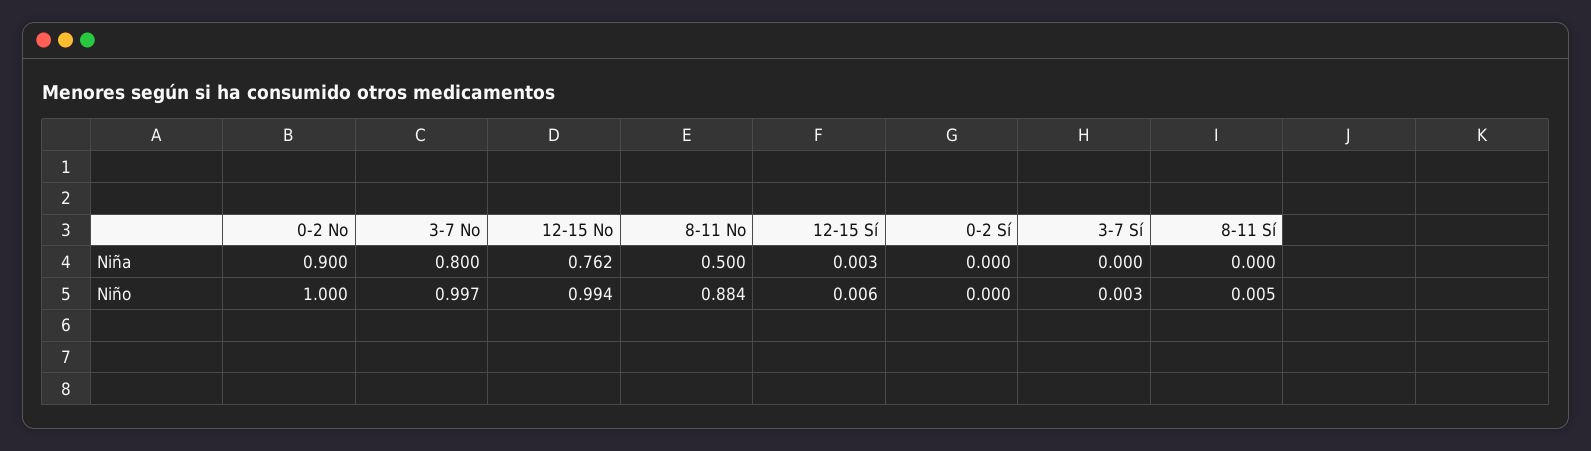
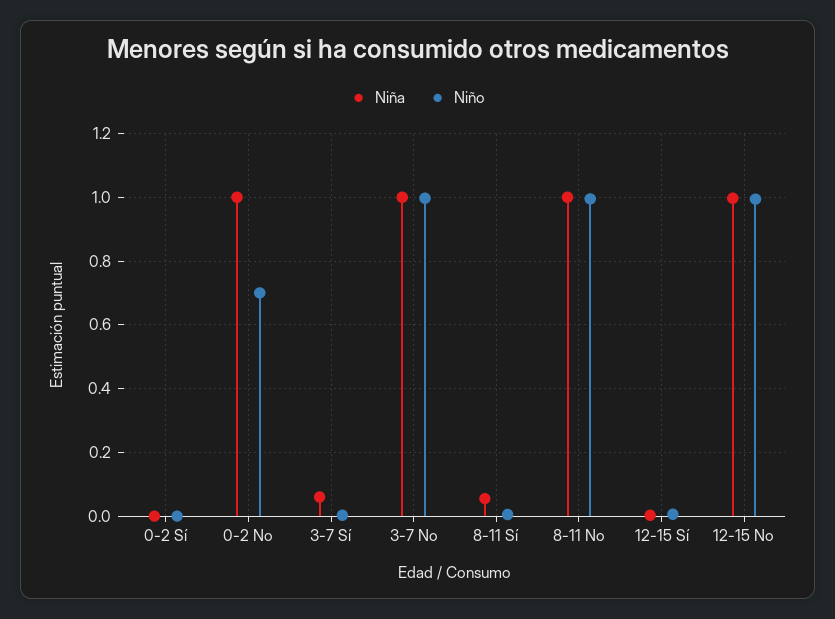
  {
    "Niña": {
-     "0-2 No": 0.9,
+     "0-2 No": 1,
-     "3-7 No": 0.8,
+     "3-7 No": 1,
-     "12-15 No": 0.762,
+     "12-15 No": 1,
-     "8-11 No": 0.5,
+     "8-11 No": 1,
      "12-15 Sí": 0.003,
      "0-2 Sí": 0,
-     "3-7 Sí": 0,
+     "3-7 Sí": 0.06,
-     "8-11 Sí": 0
+     "8-11 Sí": 0.06
    },
    "Niño": {
-     "0-2 No": 1,
+     "0-2 No": 0.7,
      "3-7 No": 0.997,
      "12-15 No": 0.994,
-     "8-11 No": 0.884,
+     "8-11 No": 1,
      "12-15 Sí": 0.006,
      "0-2 Sí": 0,
      "3-7 Sí": 0.003,
      "8-11 Sí": 0.005
    }
  }

